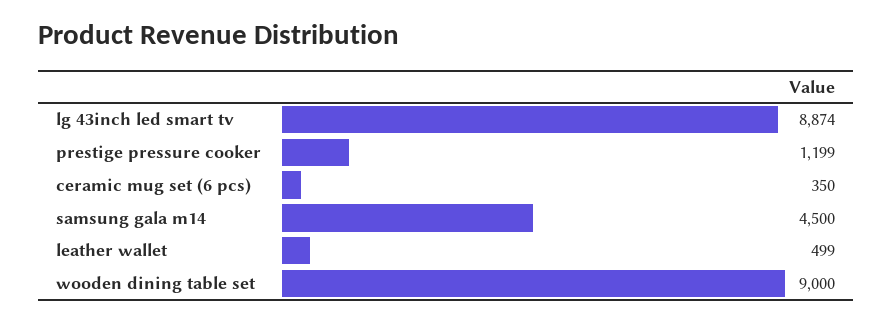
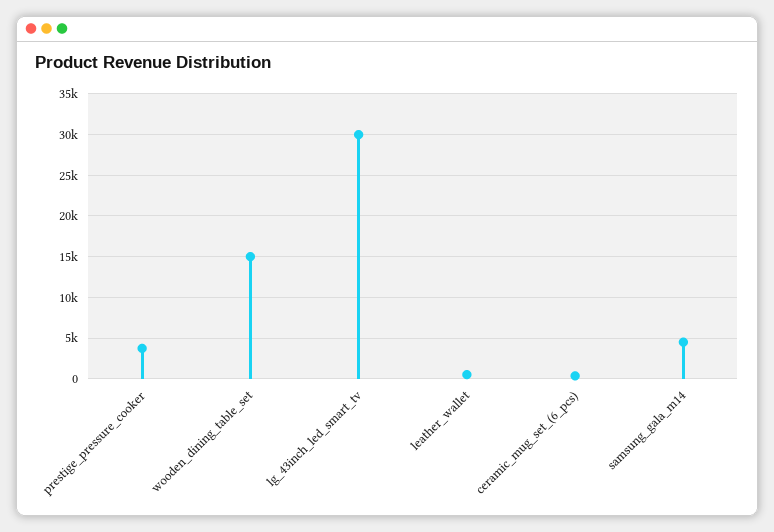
  {
-   "lg 43inch led smart tv": 8874,
+   "lg 43inch led smart tv": 30000,
-   "prestige pressure cooker": 1199,
+   "prestige pressure cooker": 4000,
    "ceramic mug set (6 pcs)": 350,
    "samsung gala m14": 4500,
    "leather wallet": 499,
-   "wooden dining table set": 9000
+   "wooden dining table set": 15000
  }

